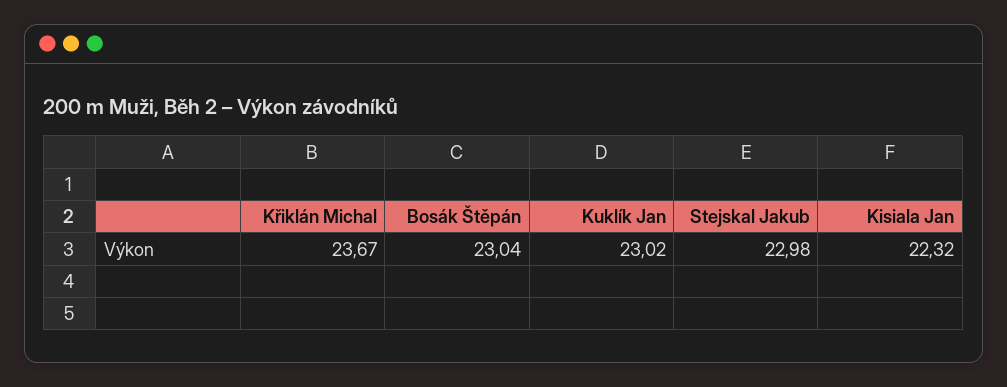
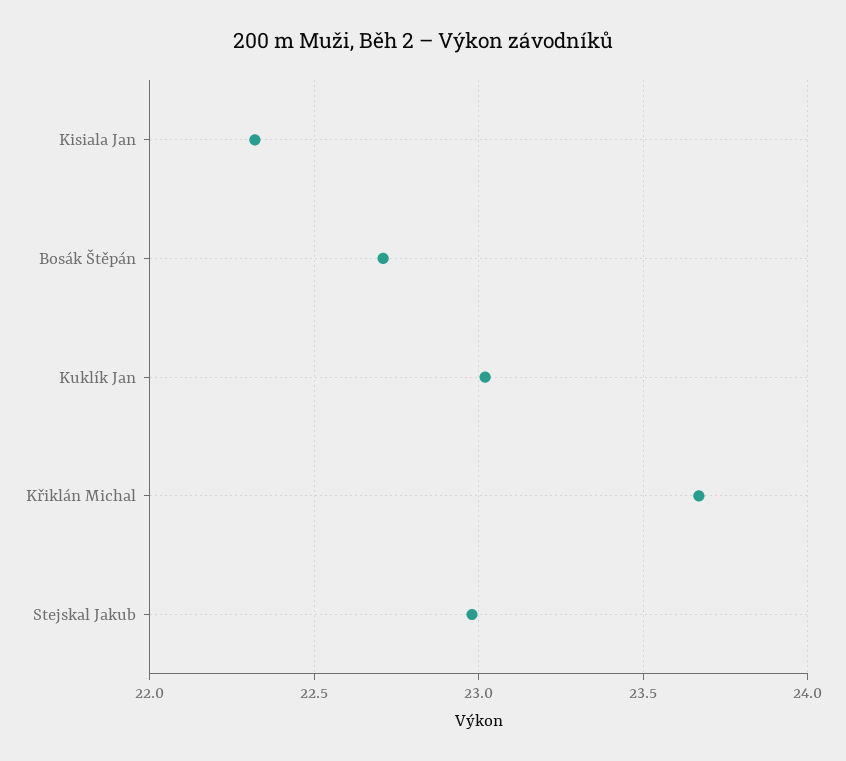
  {
    "Křiklán Michal": 23.67,
-   "Bosák Štěpán": 23.04,
+   "Bosák Štěpán": 22.7,
    "Kuklík Jan": 23.02,
    "Stejskal Jakub": 22.98,
    "Kisiala Jan": 22.32
  }

